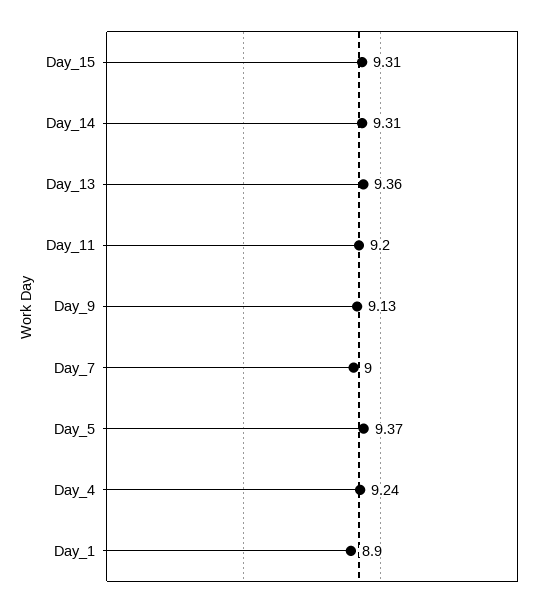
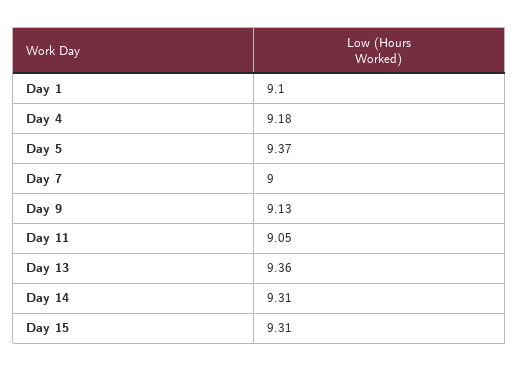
  {
    "Day_15": 9.31,
    "Day_14": 9.31,
    "Day_13": 9.36,
-   "Day_11": 9.2,
+   "Day_11": 9.05,
    "Day_9": 9.13,
    "Day_7": 9,
    "Day_5": 9.37,
-   "Day_4": 9.24,
+   "Day_4": 9.18,
-   "Day_1": 8.9
+   "Day_1": 9.1
  }

